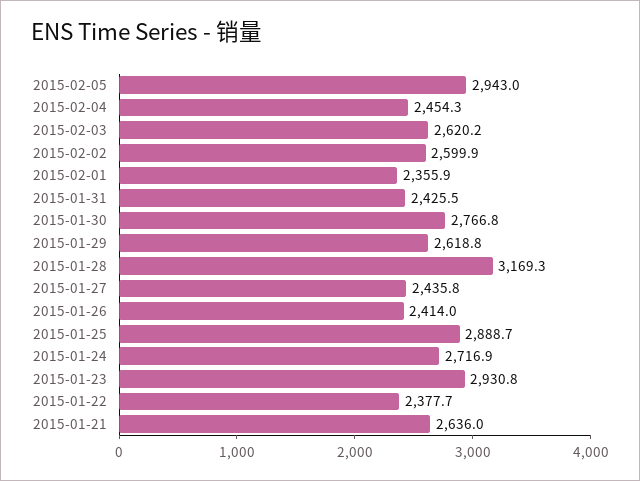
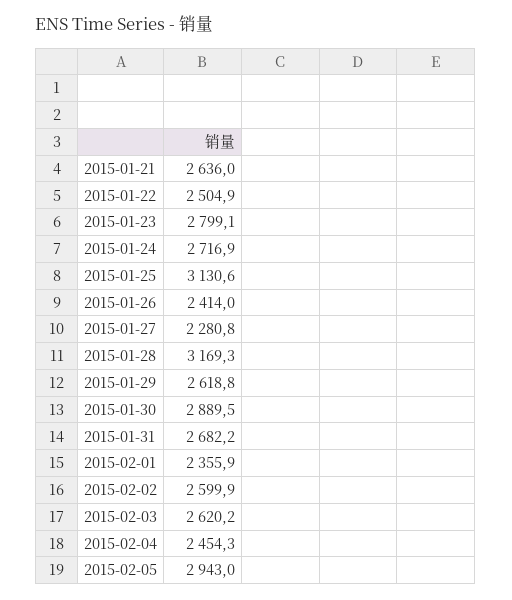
  {
    "2015-02-05": 2943,
    "2015-02-04": 2454.3,
    "2015-02-03": 2620.2,
    "2015-02-02": 2599.9,
    "2015-02-01": 2355.9,
-   "2015-01-31": 2425.5,
+   "2015-01-31": 2682.2,
-   "2015-01-30": 2766.8,
+   "2015-01-30": 2889.5,
    "2015-01-29": 2618.8,
    "2015-01-28": 3169.3,
-   "2015-01-27": 2435.8,
+   "2015-01-27": 2280.8,
    "2015-01-26": 2414,
-   "2015-01-25": 2888.7,
+   "2015-01-25": 3130.6,
    "2015-01-24": 2716.9,
-   "2015-01-23": 2930.8,
+   "2015-01-23": 2799.1,
-   "2015-01-22": 2377.7,
+   "2015-01-22": 2504.9,
    "2015-01-21": 2636
  }

